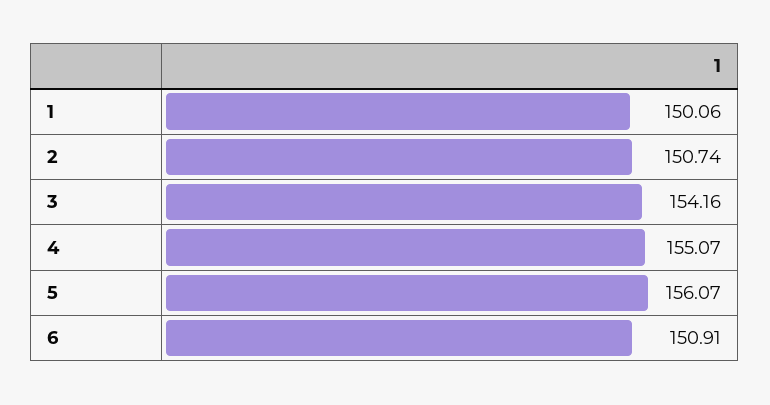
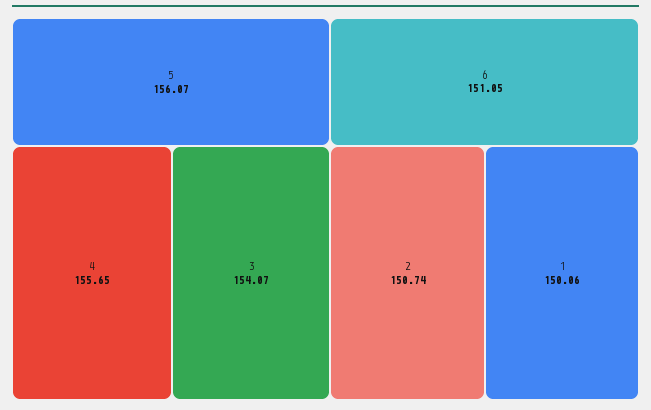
  {
    "1": 150.06,
    "2": 150.74,
-   "3": 154.16,
+   "3": 154.07,
-   "4": 155.07,
+   "4": 155.65,
    "5": 156.07,
-   "6": 150.91
+   "6": 151.05
  }

